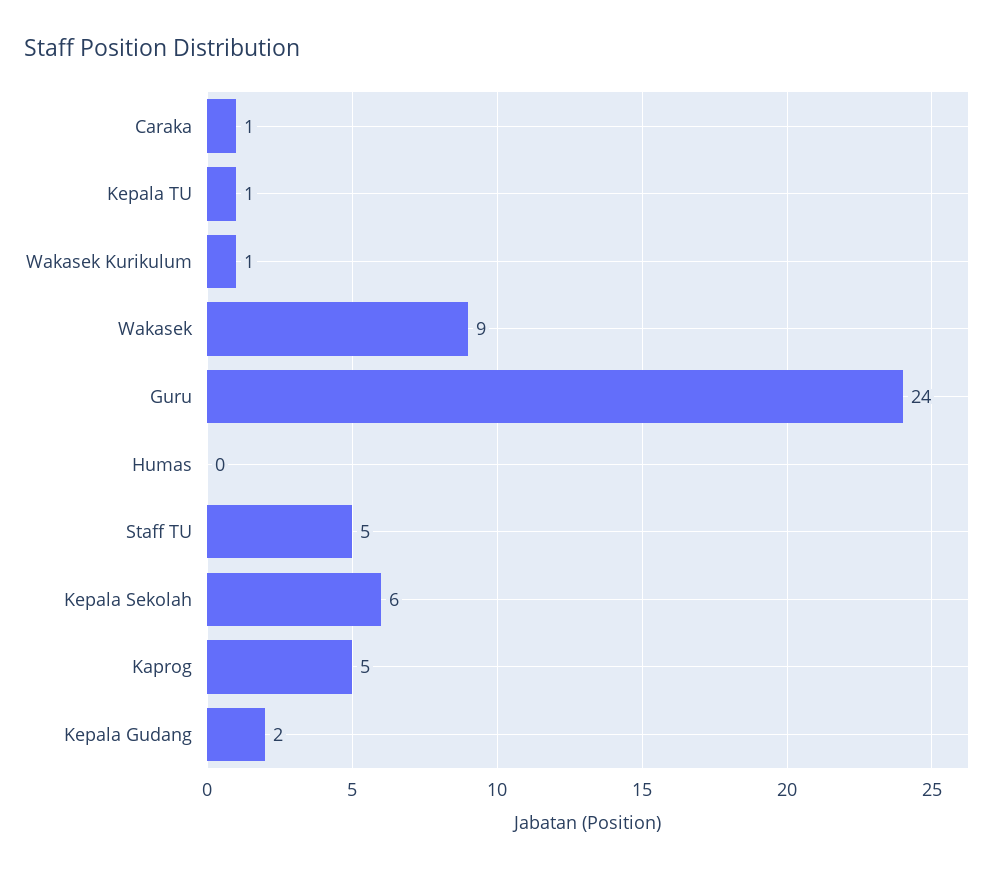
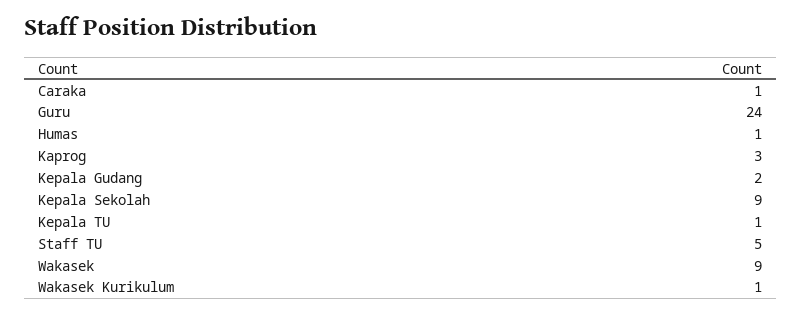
  {
    "Caraka": 1,
    "Kepala TU": 1,
    "Wakasek Kurikulum": 1,
    "Wakasek": 9,
    "Guru": 24,
-   "Humas": 0,
+   "Humas": 1,
    "Staff TU": 5,
-   "Kepala Sekolah": 6,
+   "Kepala Sekolah": 9,
-   "Kaprog": 5,
+   "Kaprog": 3,
    "Kepala Gudang": 2
  }

